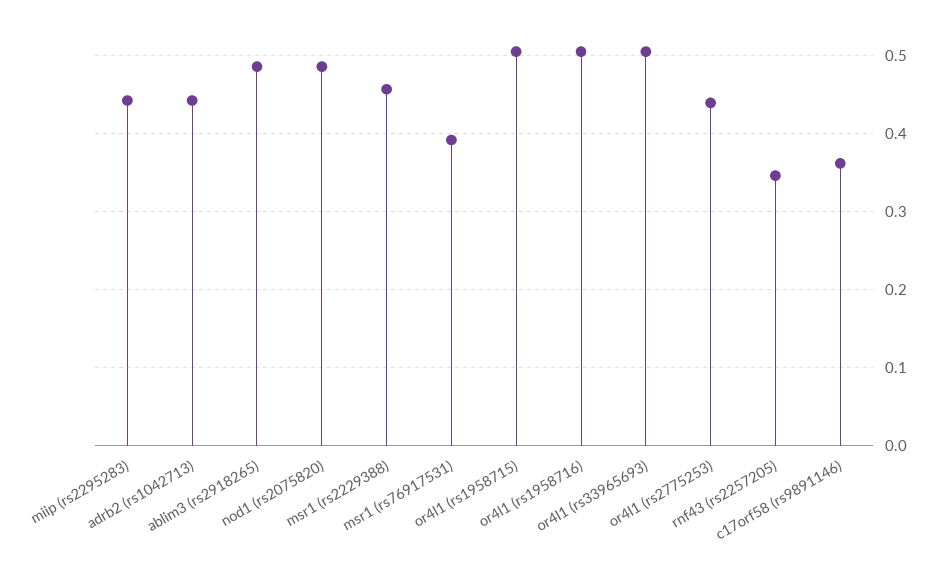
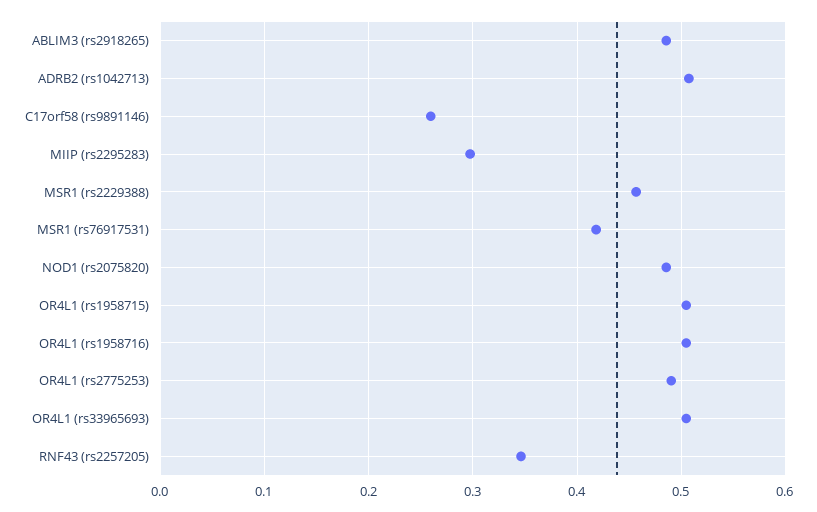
  {
-   "miip (rs2295283)": 0.44,
+   "miip (rs2295283)": 0.3,
-   "adrb2 (rs1042713)": 0.44,
+   "adrb2 (rs1042713)": 0.51,
    "ablim3 (rs2918265)": 0.49,
    "nod1 (rs2075820)": 0.49,
    "msr1 (rs2229388)": 0.46,
-   "msr1 (rs76917531)": 0.39,
+   "msr1 (rs76917531)": 0.42,
    "or4l1 (rs1958715)": 0.5,
    "or4l1 (rs1958716)": 0.5,
    "or4l1 (rs33965693)": 0.5,
-   "or4l1 (rs2775253)": 0.44,
+   "or4l1 (rs2775253)": 0.49,
    "rnf43 (rs2257205)": 0.35,
-   "c17orf58 (rs9891146)": 0.36
+   "c17orf58 (rs9891146)": 0.26
  }

